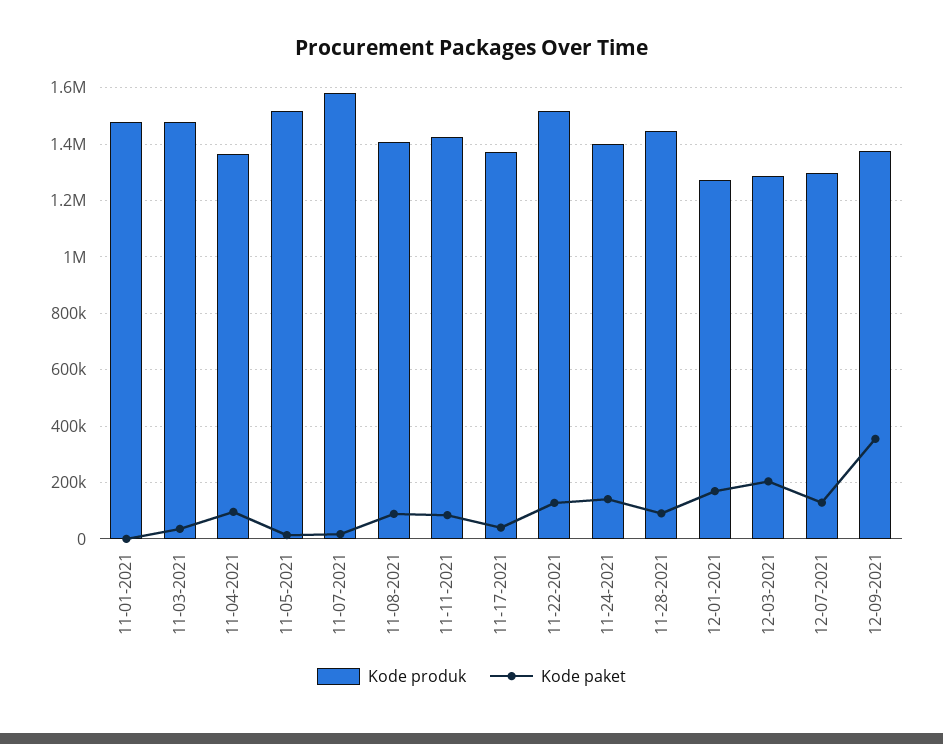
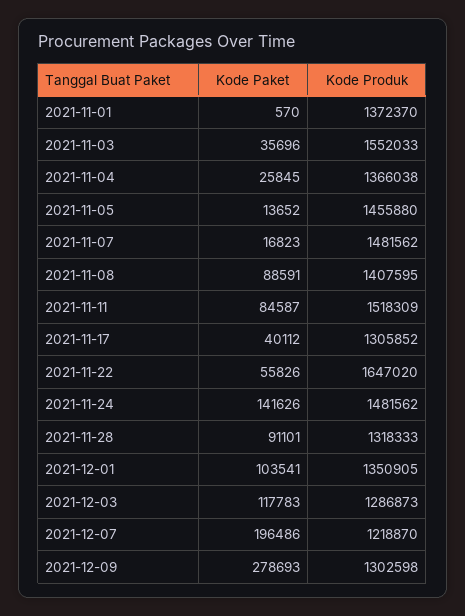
  {
    "Kode produk": {
-     "11-01-2021": 1475000,
+     "11-01-2021": 1372370,
-     "11-03-2021": 1475000,
+     "11-03-2021": 1552033,
      "11-04-2021": 1366038,
-     "11-05-2021": 1525000,
+     "11-05-2021": 1455880,
-     "11-07-2021": 1575000,
+     "11-07-2021": 1481562,
      "11-08-2021": 1407595,
-     "11-11-2021": 1425000,
+     "11-11-2021": 1518309,
-     "11-17-2021": 1375000,
+     "11-17-2021": 1305852,
-     "11-22-2021": 1525000,
+     "11-22-2021": 1647020,
-     "11-24-2021": 1400000,
+     "11-24-2021": 1481562,
-     "11-28-2021": 1450000,
+     "11-28-2021": 1318333,
-     "12-01-2021": 1275000,
+     "12-01-2021": 1350905,
      "12-03-2021": 1286873,
-     "12-07-2021": 1300000,
+     "12-07-2021": 1218870,
-     "12-09-2021": 1375000
+     "12-09-2021": 1302598
    },
    "Kode paket": {
      "11-01-2021": 570,
      "11-03-2021": 35696,
-     "11-04-2021": 100000,
+     "11-04-2021": 25845,
      "11-05-2021": 13652,
      "11-07-2021": 16823,
      "11-08-2021": 88591,
      "11-11-2021": 84587,
      "11-17-2021": 40112,
-     "11-22-2021": 125000,
+     "11-22-2021": 55826,
      "11-24-2021": 141626,
      "11-28-2021": 91101,
-     "12-01-2021": 175000,
+     "12-01-2021": 103541,
-     "12-03-2021": 200000,
+     "12-03-2021": 117783,
-     "12-07-2021": 125000,
+     "12-07-2021": 196486,
-     "12-09-2021": 350000
+     "12-09-2021": 278693
    }
  }

